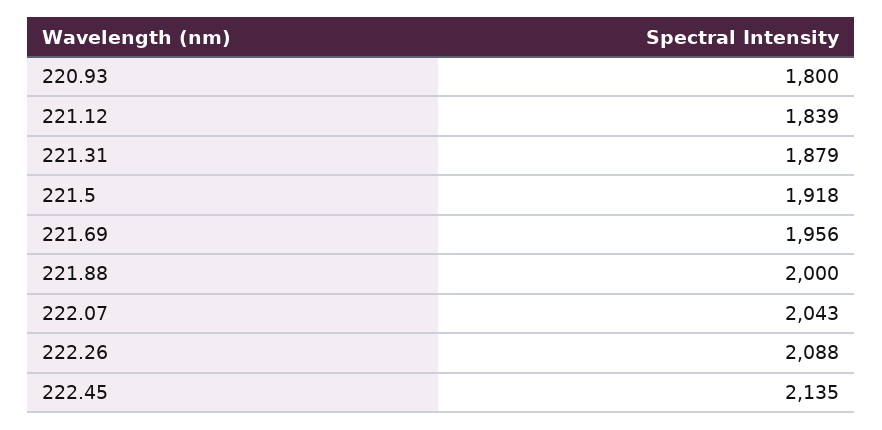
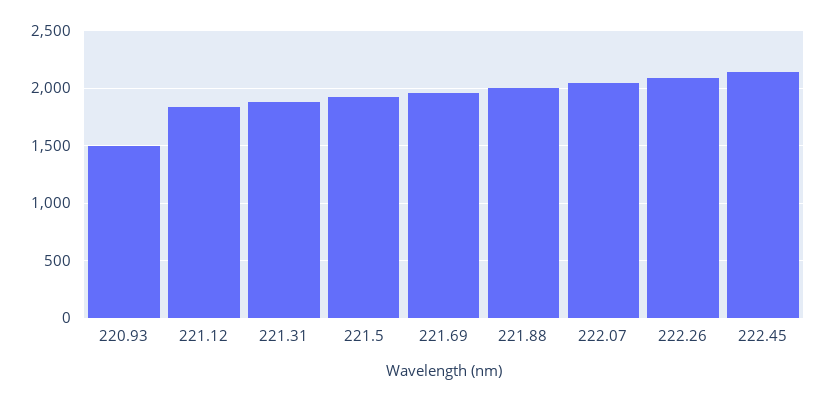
  {
-   "220.93": 1800,
+   "220.93": 1500,
    "221.12": 1839,
    "221.31": 1879,
    "221.5": 1918,
    "221.69": 1956,
    "221.88": 2000,
    "222.07": 2043,
    "222.26": 2088,
    "222.45": 2135
  }

